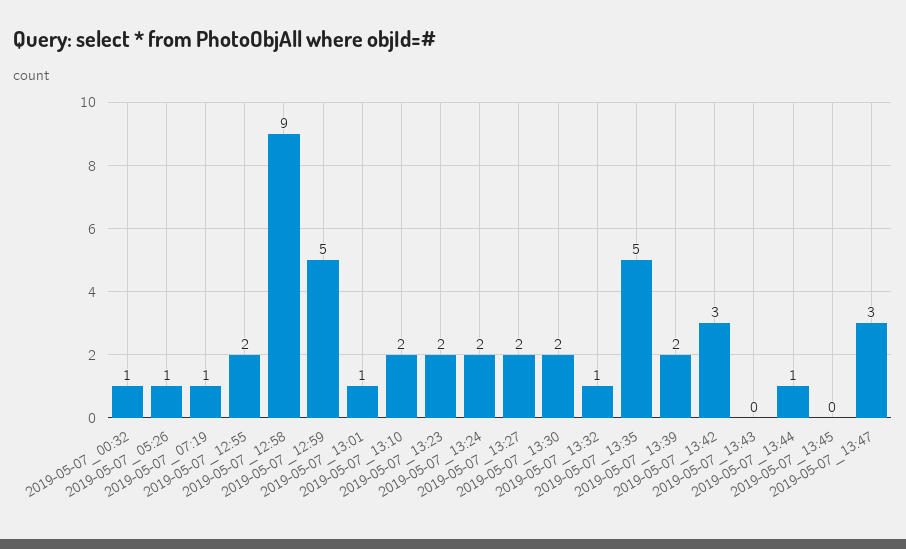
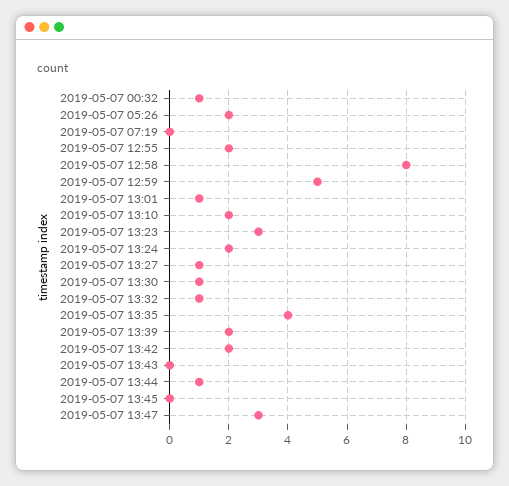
  {
    "2019-05-07_00:32": 1,
-   "2019-05-07_05:26": 1,
+   "2019-05-07_05:26": 2,
-   "2019-05-07_07:19": 1,
+   "2019-05-07_07:19": 0,
    "2019-05-07_12:55": 2,
-   "2019-05-07_12:58": 9,
+   "2019-05-07_12:58": 8,
    "2019-05-07_12:59": 5,
    "2019-05-07_13:01": 1,
    "2019-05-07_13:10": 2,
-   "2019-05-07_13:23": 2,
+   "2019-05-07_13:23": 3,
    "2019-05-07_13:24": 2,
-   "2019-05-07_13:27": 2,
+   "2019-05-07_13:27": 1,
-   "2019-05-07_13:30": 2,
+   "2019-05-07_13:30": 1,
    "2019-05-07_13:32": 1,
-   "2019-05-07_13:35": 5,
+   "2019-05-07_13:35": 4,
    "2019-05-07_13:39": 2,
-   "2019-05-07_13:42": 3,
+   "2019-05-07_13:42": 2,
    "2019-05-07_13:43": 0,
    "2019-05-07_13:44": 1,
    "2019-05-07_13:45": 0,
    "2019-05-07_13:47": 3
  }

